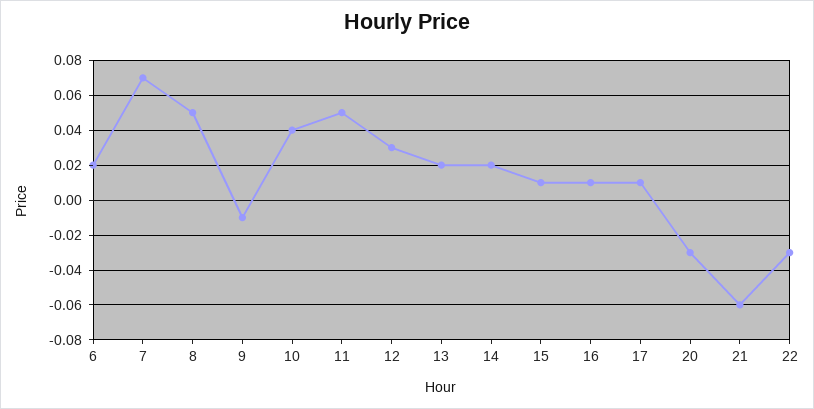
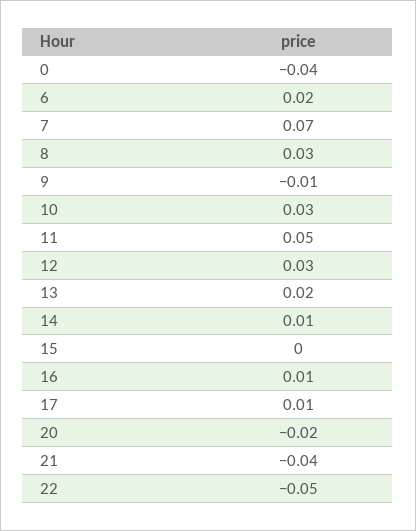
  {
    "6": 0.02,
    "7": 0.07,
-   "8": 0.05,
+   "8": 0.03,
    "9": -0.01,
-   "10": 0.04,
+   "10": 0.03,
    "11": 0.05,
    "12": 0.03,
    "13": 0.02,
-   "14": 0.02,
+   "14": 0.01,
-   "15": 0.01,
+   "15": 0,
    "16": 0.01,
    "17": 0.01,
-   "20": -0.03,
+   "20": -0.02,
-   "21": -0.06,
+   "21": -0.04,
-   "22": -0.03
+   "22": -0.05,
+   "0": -0.04
  }

